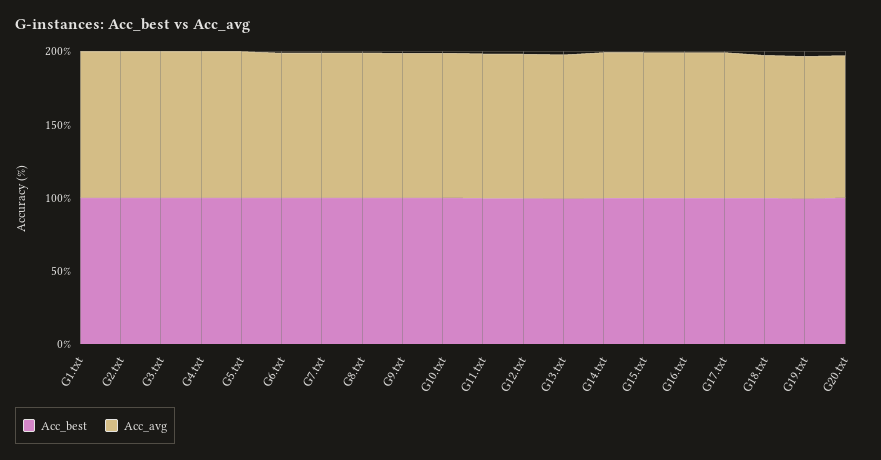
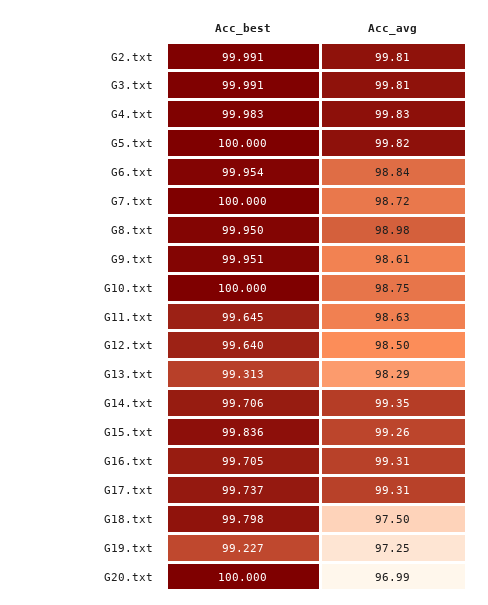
  {
    "Acc_best": {
-     "G1.txt": 100,
      "G2.txt": 99.991,
      "G3.txt": 99.991,
      "G4.txt": 99.983,
      "G5.txt": 100,
      "G6.txt": 99.954,
      "G7.txt": 100,
      "G8.txt": 99.95,
      "G9.txt": 99.951,
      "G10.txt": 100,
      "G11.txt": 99.645,
      "G12.txt": 99.64,
      "G13.txt": 99.313,
      "G14.txt": 99.706,
      "G15.txt": 99.836,
      "G16.txt": 99.705,
      "G17.txt": 99.737,
      "G18.txt": 99.798,
      "G19.txt": 99.227,
      "G20.txt": 100
    },
    "Acc_avg": {
-     "G1.txt": 100,
      "G2.txt": 99.81,
      "G3.txt": 99.81,
      "G4.txt": 99.83,
      "G5.txt": 99.82,
      "G6.txt": 98.84,
      "G7.txt": 98.72,
      "G8.txt": 98.98,
      "G9.txt": 98.61,
      "G10.txt": 98.75,
      "G11.txt": 98.63,
      "G12.txt": 98.5,
      "G13.txt": 98.29,
      "G14.txt": 99.35,
      "G15.txt": 99.26,
      "G16.txt": 99.31,
      "G17.txt": 99.31,
      "G18.txt": 97.5,
      "G19.txt": 97.25,
      "G20.txt": 96.99
    }
  }

